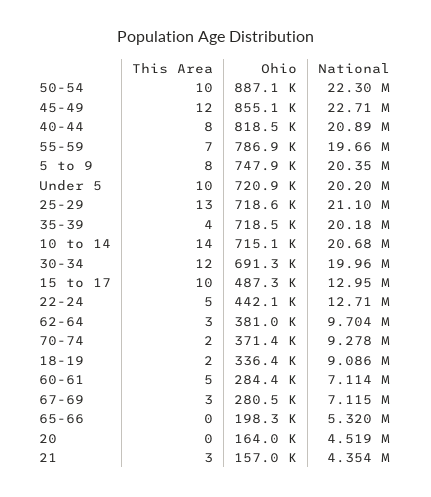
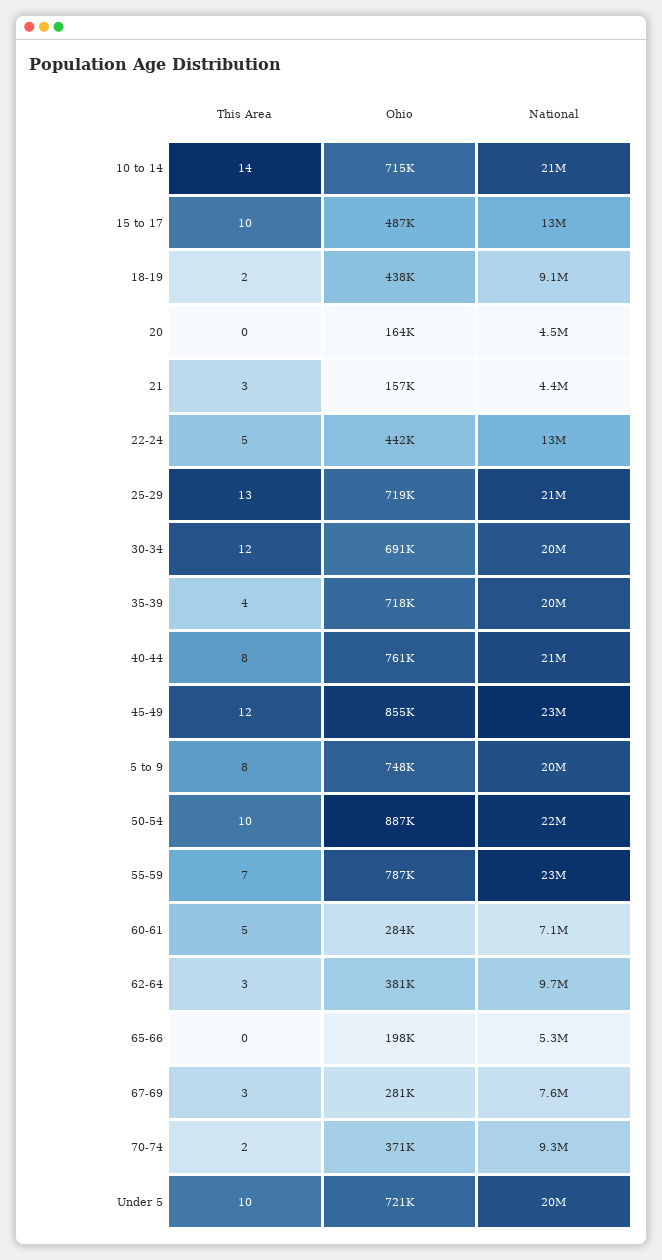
  {
    "This Area": {
      "50-54": 10,
      "45-49": 12,
      "40-44": 8,
      "55-59": 7,
      "5 to 9": 8,
      "Under 5": 10,
      "25-29": 13,
      "35-39": 4,
      "10 to 14": 14,
      "30-34": 12,
      "15 to 17": 10,
      "22-24": 5,
      "62-64": 3,
      "70-74": 2,
      "18-19": 2,
      "60-61": 5,
      "67-69": 3,
      "65-66": 0,
      "20": 0,
      "21": 3
    },
    "Ohio": {
      "50-54": 887100,
      "45-49": 855100,
-     "40-44": 818500,
+     "40-44": 761000,
      "55-59": 786900,
      "5 to 9": 747900,
      "Under 5": 720900,
      "25-29": 718600,
      "35-39": 718500,
      "10 to 14": 715100,
      "30-34": 691300,
      "15 to 17": 487300,
      "22-24": 442100,
      "62-64": 381000,
      "70-74": 371400,
-     "18-19": 336400,
+     "18-19": 438000,
      "60-61": 284400,
      "67-69": 280500,
      "65-66": 198300,
      "20": 164000,
      "21": 157000
    },
    "National": {
      "50-54": 22300000,
      "45-49": 22710000,
      "40-44": 20890000,
-     "55-59": 19660000,
+     "55-59": 23000000,
      "5 to 9": 20350000,
      "Under 5": 20200000,
      "25-29": 21100000,
      "35-39": 20180000,
      "10 to 14": 20680000,
      "30-34": 19960000,
      "15 to 17": 12950000,
      "22-24": 12710000,
      "62-64": 9704000,
      "70-74": 9278000,
      "18-19": 9086000,
      "60-61": 7114000,
-     "67-69": 7115000,
+     "67-69": 7600000,
      "65-66": 5320000,
      "20": 4519000,
      "21": 4354000
    }
  }

